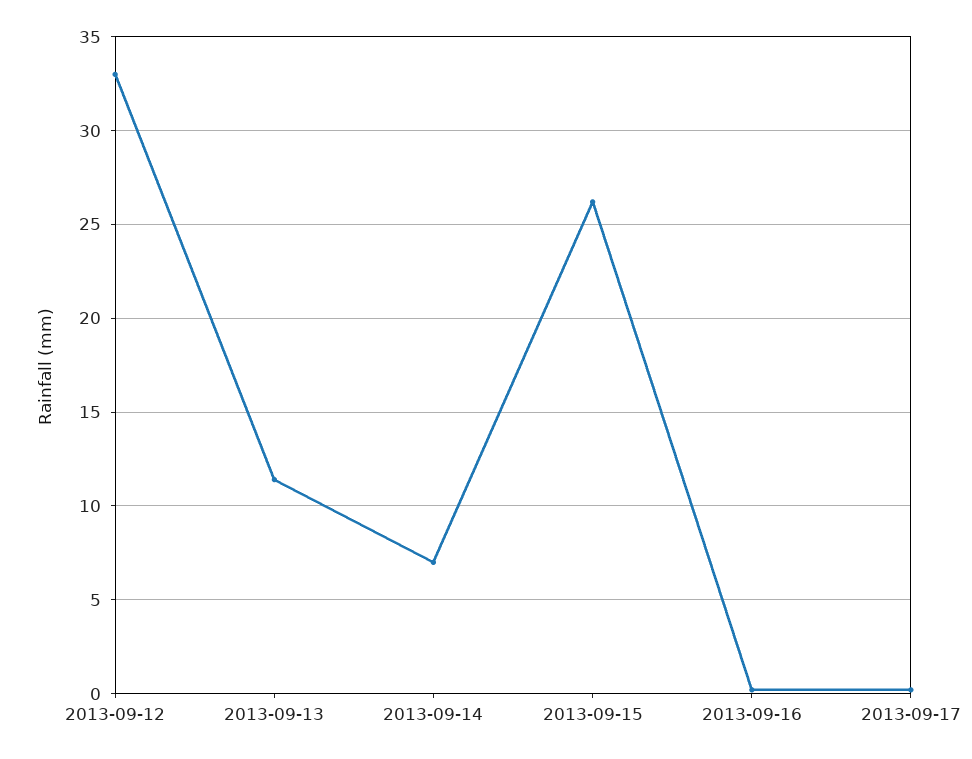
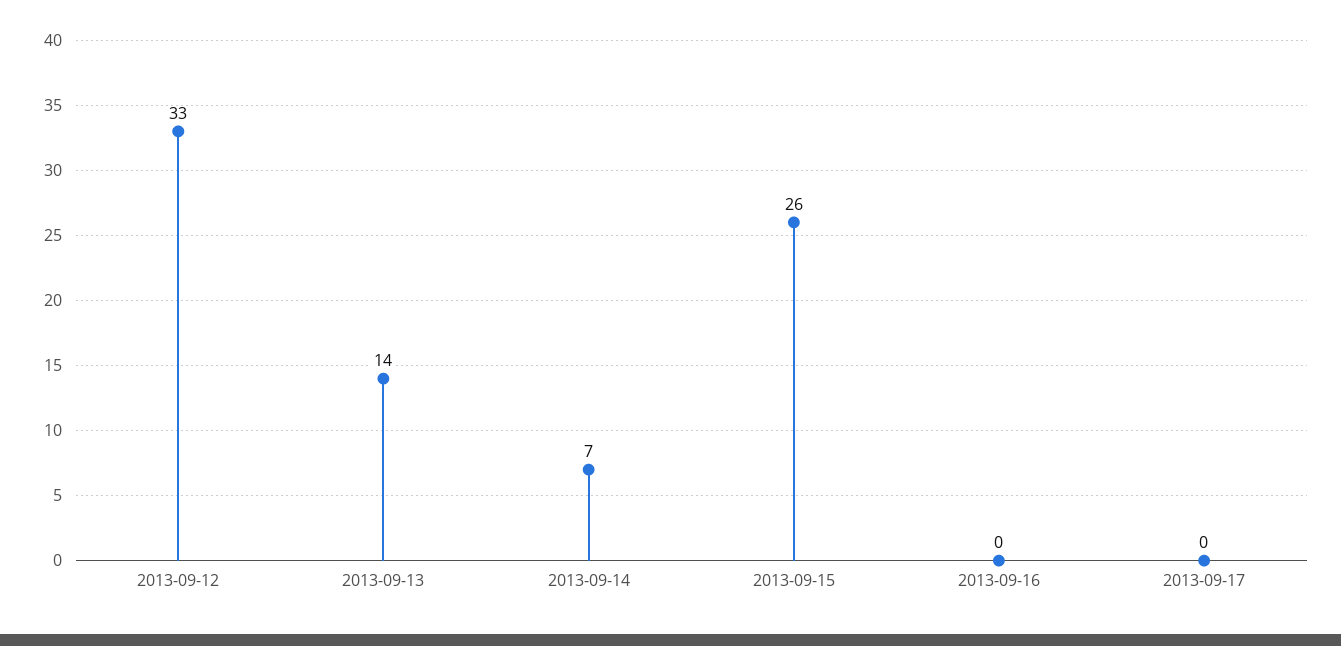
  {
    "2013-09-12": 33,
-   "2013-09-13": 11.5,
+   "2013-09-13": 14,
    "2013-09-14": 7,
    "2013-09-15": 26,
    "2013-09-16": 0,
    "2013-09-17": 0
  }

